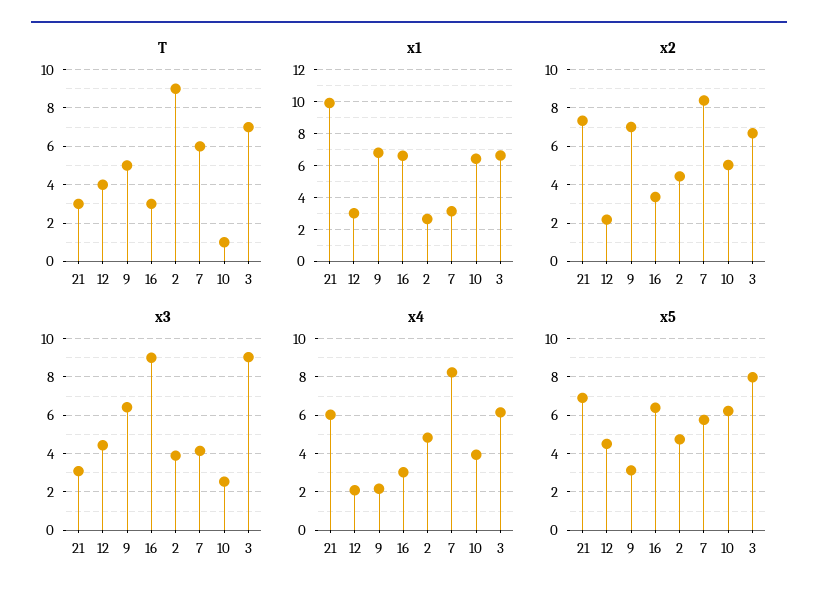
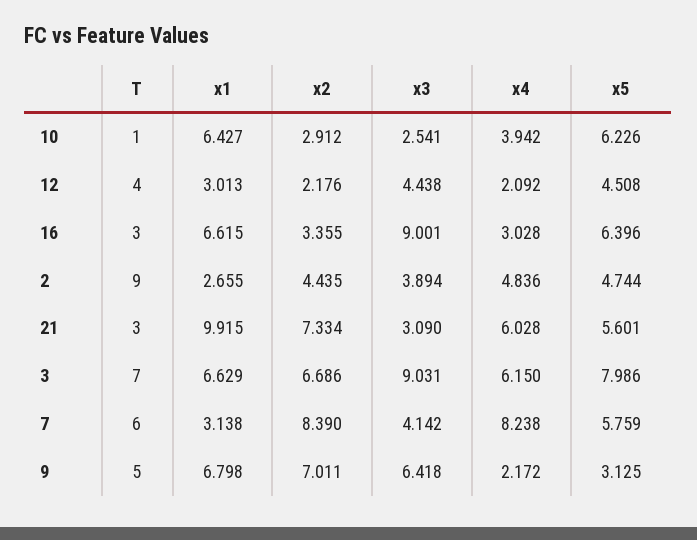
  {
    "T": {
      "21": 3,
      "12": 4,
      "9": 5,
      "16": 3,
      "2": 9,
      "7": 6,
      "10": 1,
      "3": 7
    },
    "x1": {
      "21": 9.915,
      "12": 3.013,
      "9": 6.798,
      "16": 6.615,
      "2": 2.655,
      "7": 3.138,
      "10": 6.427,
      "3": 6.629
    },
    "x2": {
      "21": 7.334,
      "12": 2.176,
      "9": 7.011,
      "16": 3.355,
      "2": 4.435,
      "7": 8.39,
-     "10": 5,
+     "10": 2.912,
      "3": 6.686
    },
    "x3": {
      "21": 3.09,
      "12": 4.438,
      "9": 6.418,
      "16": 9.001,
      "2": 3.894,
      "7": 4.142,
      "10": 2.541,
      "3": 9.031
    },
    "x4": {
      "21": 6.028,
      "12": 2.092,
      "9": 2.172,
      "16": 3.028,
      "2": 4.836,
      "7": 8.238,
      "10": 3.942,
      "3": 6.15
    },
    "x5": {
-     "21": 7,
+     "21": 5.601,
      "12": 4.508,
      "9": 3.125,
      "16": 6.396,
      "2": 4.744,
      "7": 5.759,
      "10": 6.226,
      "3": 7.986
    }
  }

